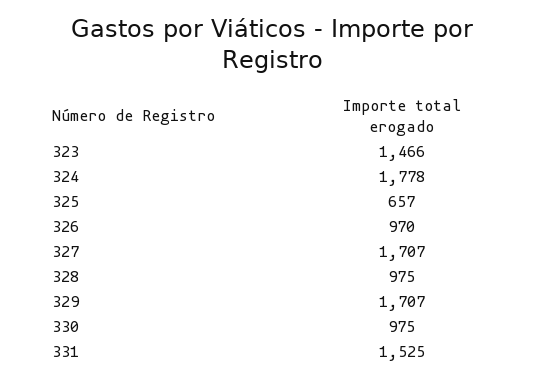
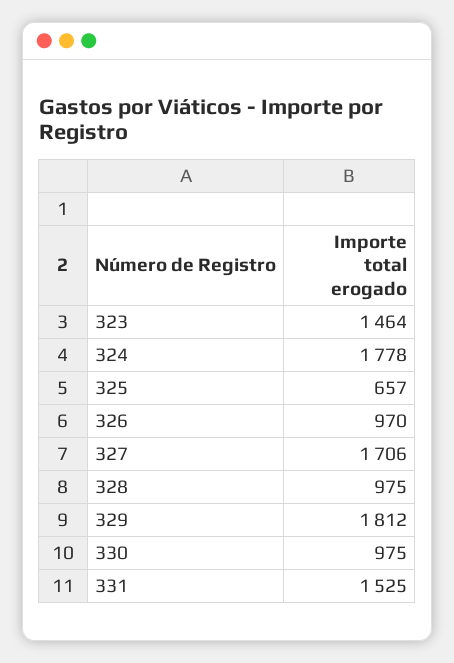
  {
-   "323": 1466,
+   "323": 1464,
    "324": 1778,
    "325": 657,
    "326": 970,
-   "327": 1707,
+   "327": 1706,
    "328": 975,
-   "329": 1707,
+   "329": 1812,
    "330": 975,
    "331": 1525
  }

